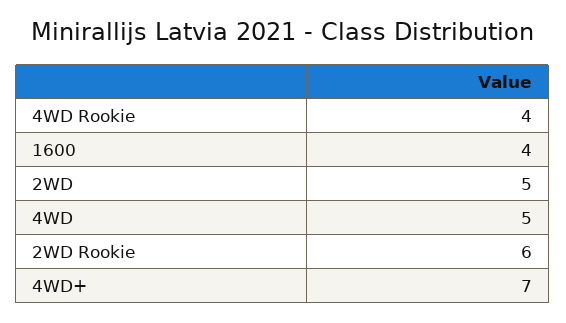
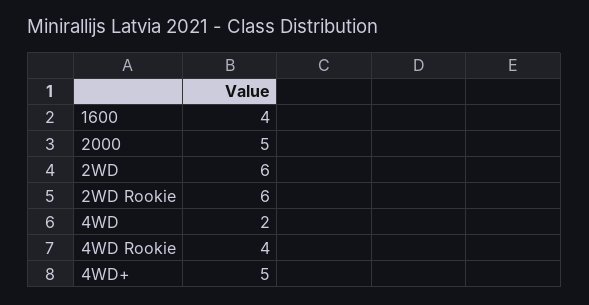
  {
    "4WD Rookie": 4,
    "1600": 4,
-   "2WD": 5,
+   "2WD": 6,
-   "4WD": 5,
+   "4WD": 2,
    "2WD Rookie": 6,
-   "4WD+": 7
+   "4WD+": 5,
+   "2000": 5
  }

